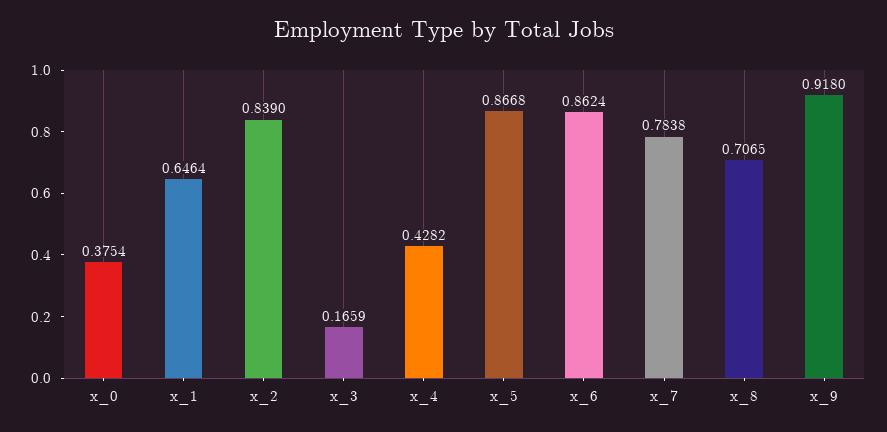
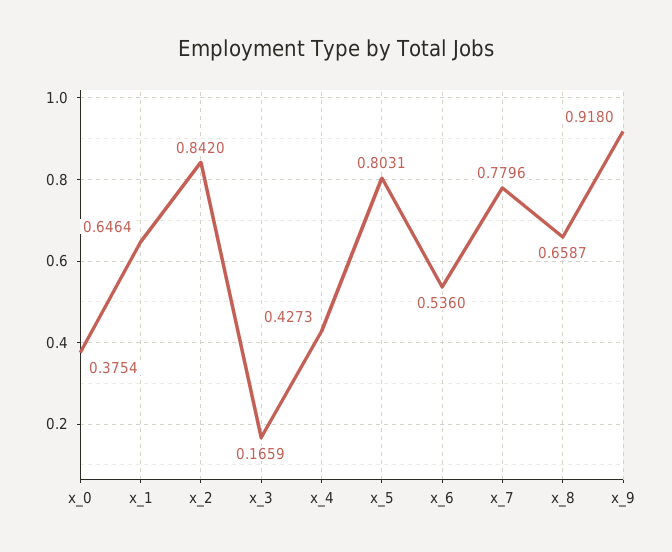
  {
    "x_0": 0.3754,
    "x_1": 0.6464,
-   "x_2": 0.839,
+   "x_2": 0.842,
    "x_3": 0.1659,
-   "x_4": 0.4282,
+   "x_4": 0.4273,
-   "x_5": 0.8668,
+   "x_5": 0.8031,
-   "x_6": 0.8624,
+   "x_6": 0.536,
-   "x_7": 0.7838,
+   "x_7": 0.7796,
-   "x_8": 0.7065,
+   "x_8": 0.6587,
    "x_9": 0.918
  }

